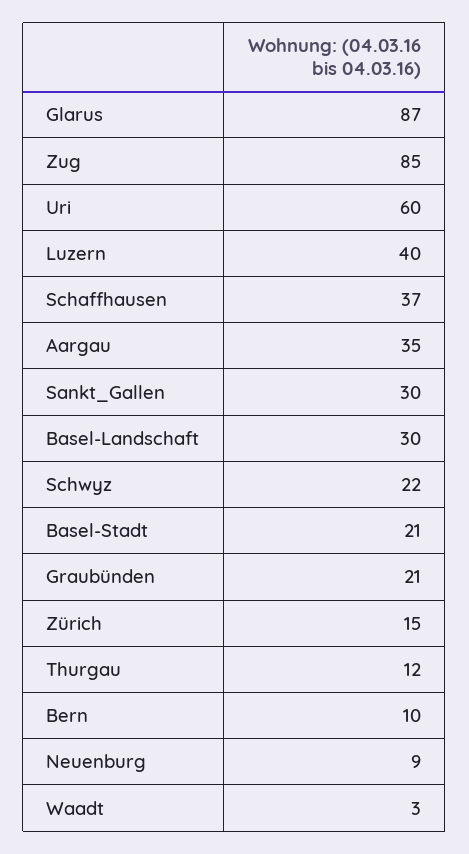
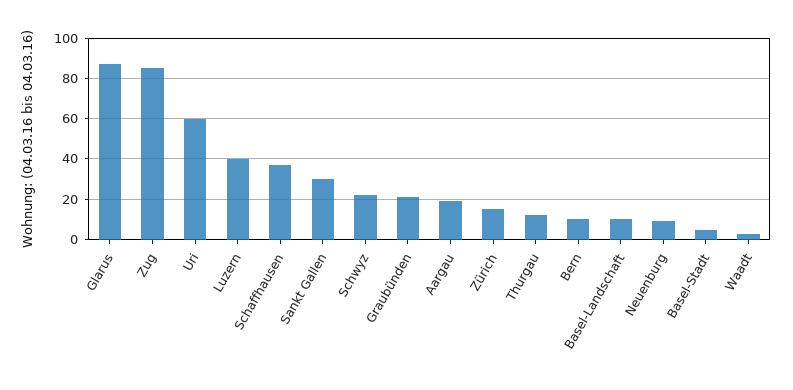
  {
    "Glarus": 87,
    "Zug": 85,
    "Uri": 60,
    "Luzern": 40,
    "Schaffhausen": 37,
-   "Aargau": 35,
+   "Aargau": 20,
    "Sankt_Gallen": 30,
-   "Basel-Landschaft": 30,
+   "Basel-Landschaft": 10,
    "Schwyz": 22,
-   "Basel-Stadt": 21,
+   "Basel-Stadt": 5,
    "Graubünden": 21,
    "Zürich": 15,
    "Thurgau": 12,
    "Bern": 10,
    "Neuenburg": 9,
    "Waadt": 3
  }

